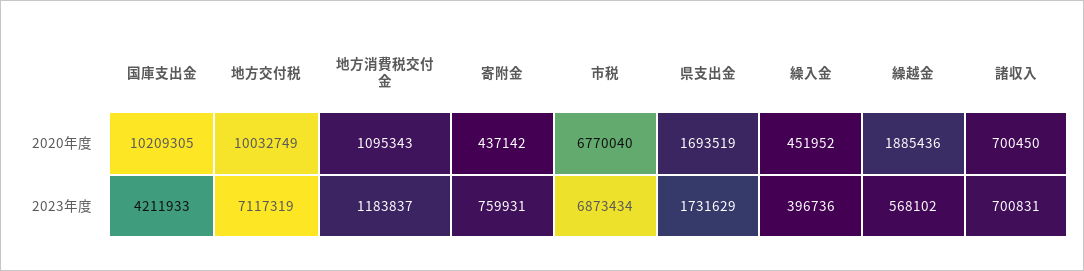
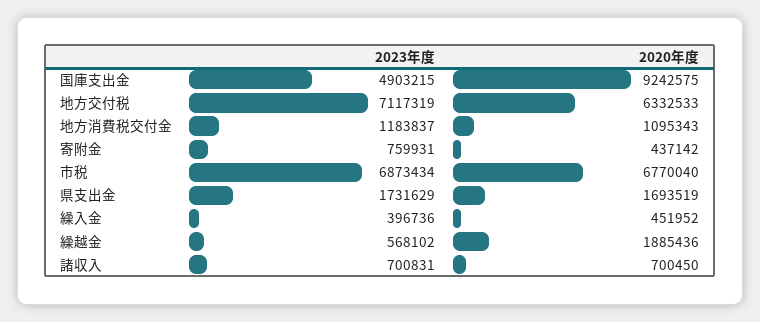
  {
    "国庫支出金": {
-     "2020年度": 10209305,
+     "2020年度": 9242575,
-     "2023年度": 4211933
+     "2023年度": 4903215
    },
    "地方交付税": {
-     "2020年度": 10032749,
+     "2020年度": 6332533,
      "2023年度": 7117319
    },
    "地方消費税交付金": {
      "2020年度": 1095343,
      "2023年度": 1183837
    },
    "寄附金": {
      "2020年度": 437142,
      "2023年度": 759931
    },
    "市税": {
      "2020年度": 6770040,
      "2023年度": 6873434
    },
    "県支出金": {
      "2020年度": 1693519,
      "2023年度": 1731629
    },
    "繰入金": {
      "2020年度": 451952,
      "2023年度": 396736
    },
    "繰越金": {
      "2020年度": 1885436,
      "2023年度": 568102
    },
    "諸収入": {
      "2020年度": 700450,
      "2023年度": 700831
    }
  }

